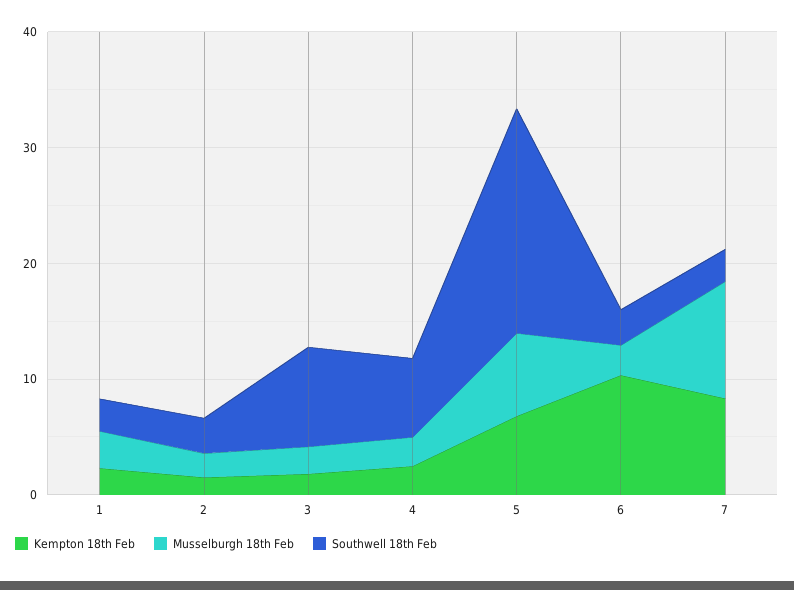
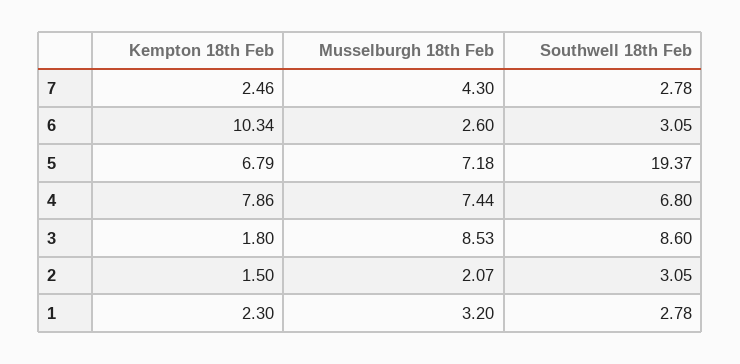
  {
    "Kempton 18th Feb": {
      "1": 2.3,
      "2": 1.5,
      "3": 1.8,
-     "4": 2,
+     "4": 7.86,
      "5": 6.79,
      "6": 10.34,
-     "7": 8
+     "7": 2.46
    },
    "Musselburgh 18th Feb": {
      "1": 3.2,
      "2": 2.07,
-     "3": 2,
+     "3": 8.53,
-     "4": 2,
+     "4": 7.44,
      "5": 7.18,
      "6": 2.6,
-     "7": 10
+     "7": 4.3
    },
    "Southwell 18th Feb": {
      "1": 2.78,
      "2": 3.05,
      "3": 8.6,
      "4": 6.8,
      "5": 19.37,
      "6": 3.05,
      "7": 2.78
    }
  }

